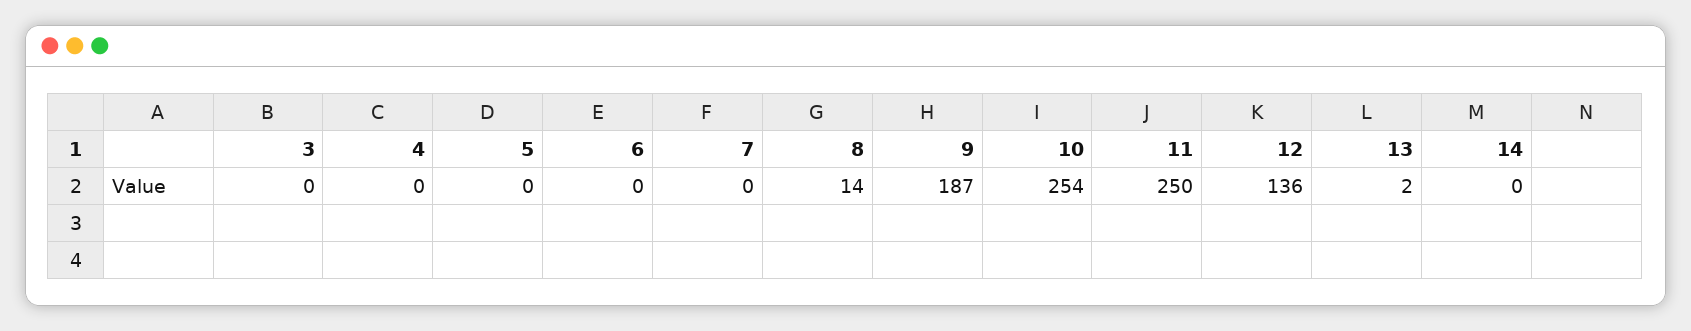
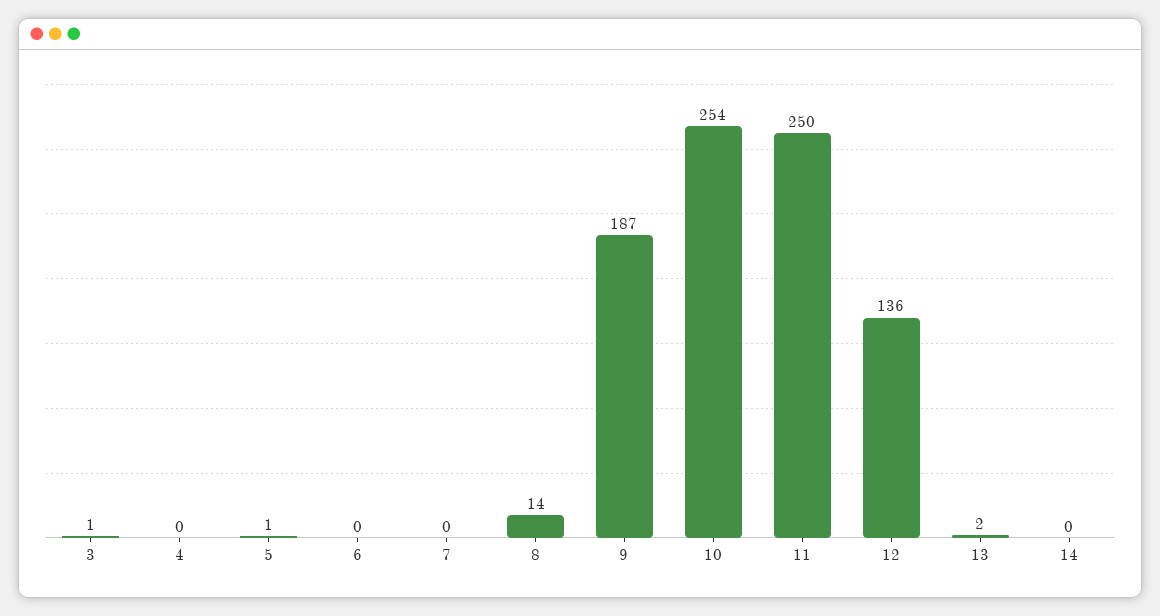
  {
-   "3": 0,
+   "3": 1,
    "4": 0,
-   "5": 0,
+   "5": 1,
    "6": 0,
    "7": 0,
    "8": 14,
    "9": 187,
    "10": 254,
    "11": 250,
    "12": 136,
    "13": 2,
    "14": 0
  }

